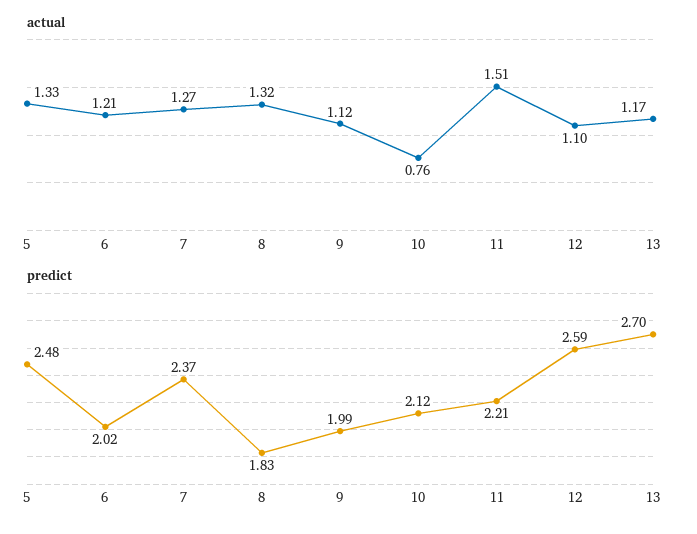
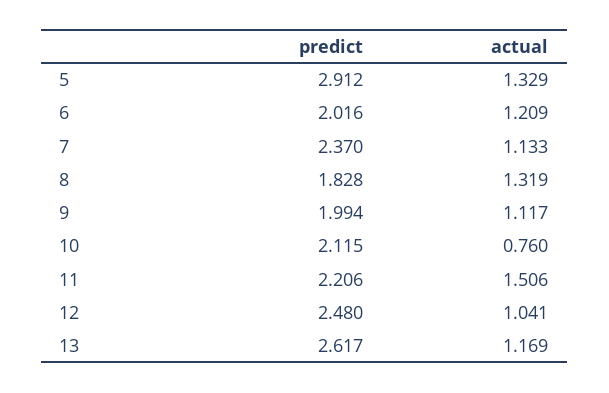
  {
    "actual": {
      "5": 1.329,
      "6": 1.209,
-     "7": 1.27,
+     "7": 1.133,
      "8": 1.319,
      "9": 1.117,
      "10": 0.76,
      "11": 1.506,
-     "12": 1.1,
+     "12": 1.041,
      "13": 1.169
    },
    "predict": {
-     "5": 2.48,
+     "5": 2.912,
      "6": 2.016,
      "7": 2.37,
      "8": 1.828,
      "9": 1.994,
      "10": 2.115,
      "11": 2.206,
-     "12": 2.59,
+     "12": 2.48,
-     "13": 2.7
+     "13": 2.617
    }
  }

